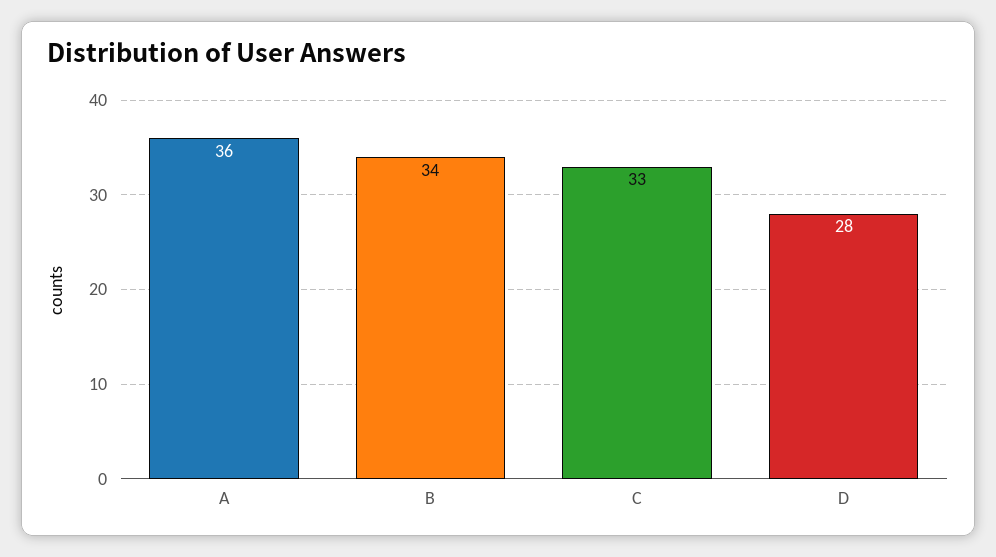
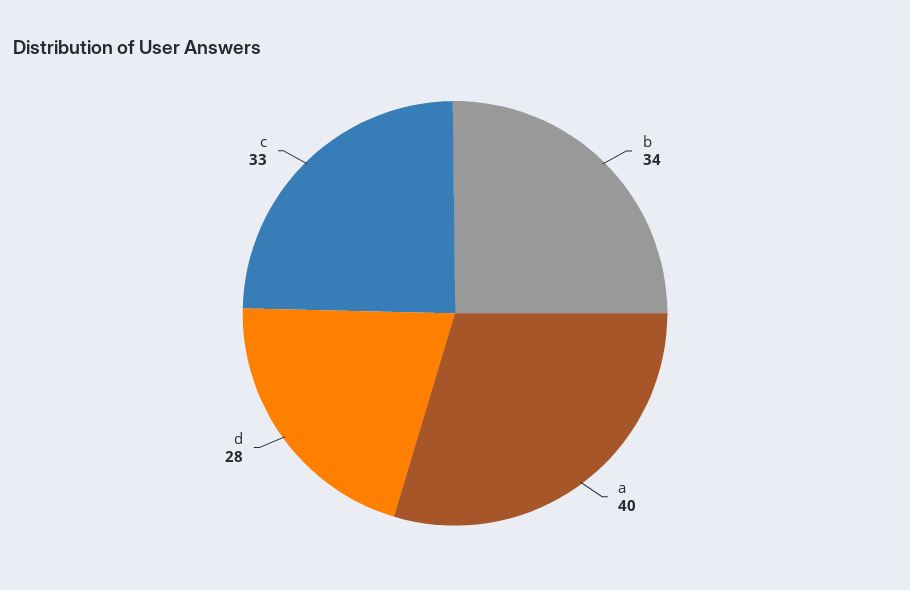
  {
-   "A": 36,
+   "A": 40,
    "B": 34,
    "C": 33,
    "D": 28
  }

